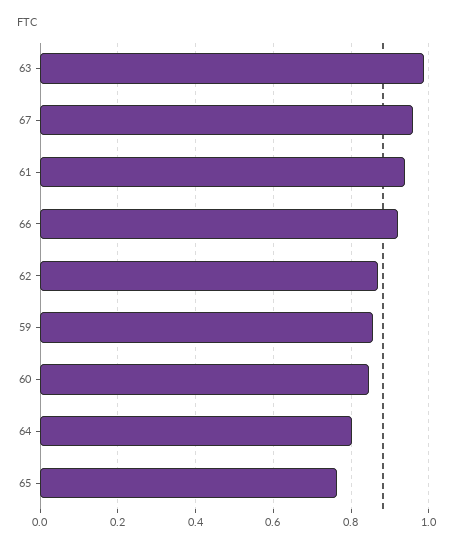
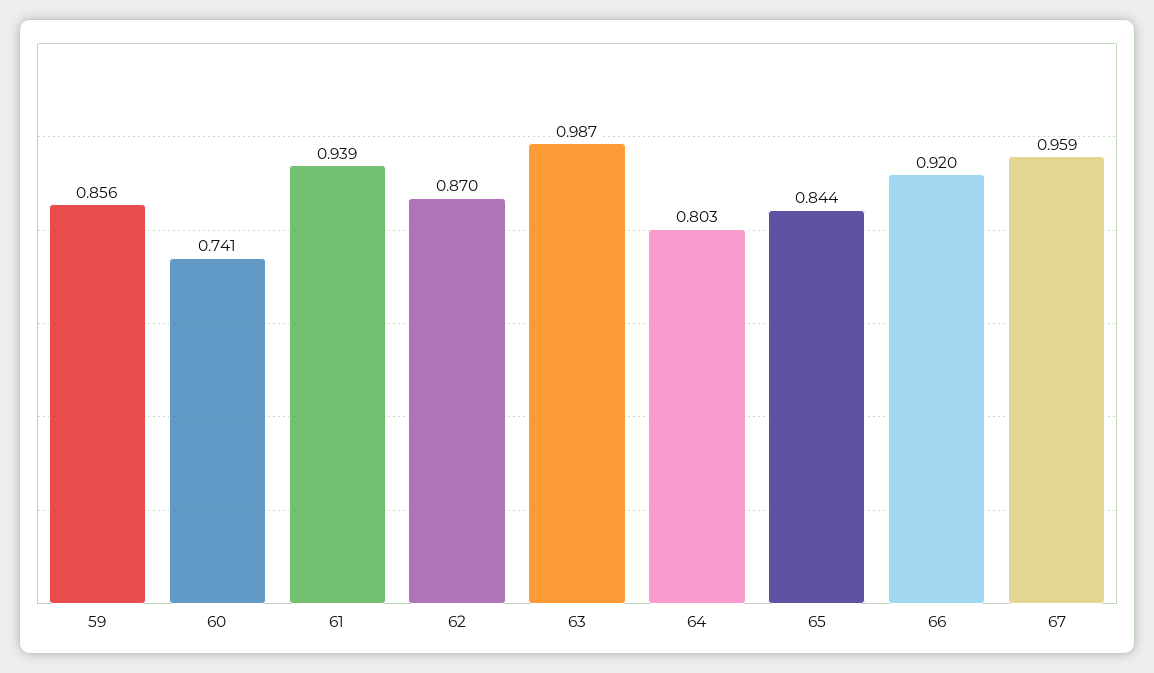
  {
    "63": 0.987,
    "67": 0.959,
    "61": 0.939,
    "66": 0.92,
    "62": 0.87,
    "59": 0.856,
-   "60": 0.84,
+   "60": 0.741,
    "64": 0.803,
-   "65": 0.76
+   "65": 0.844
  }

